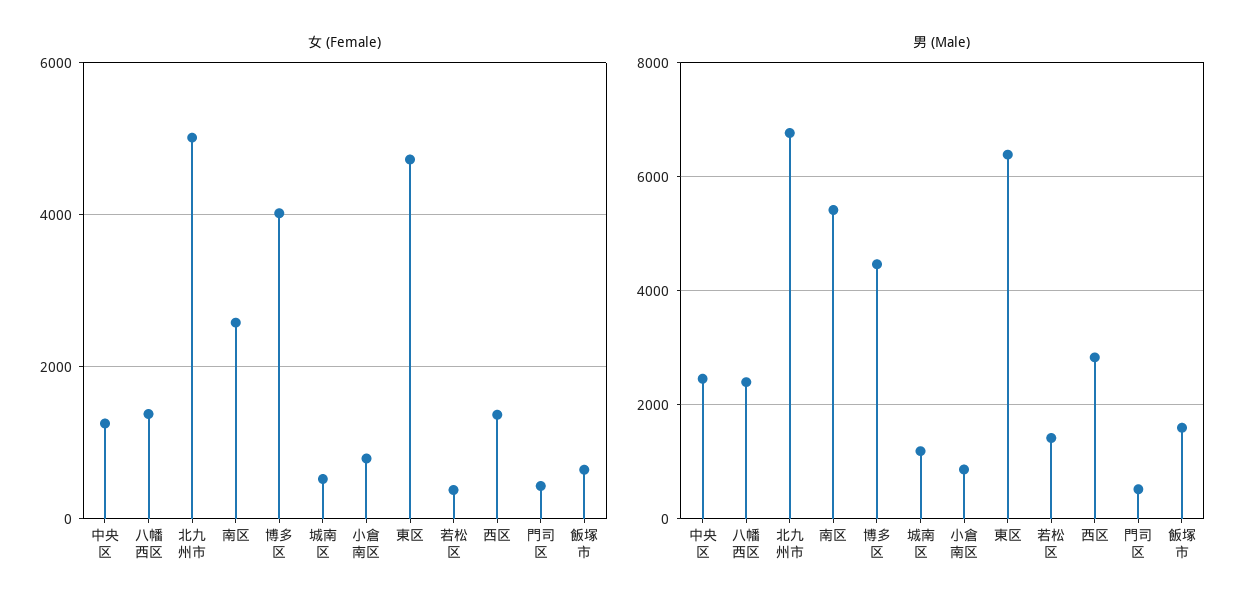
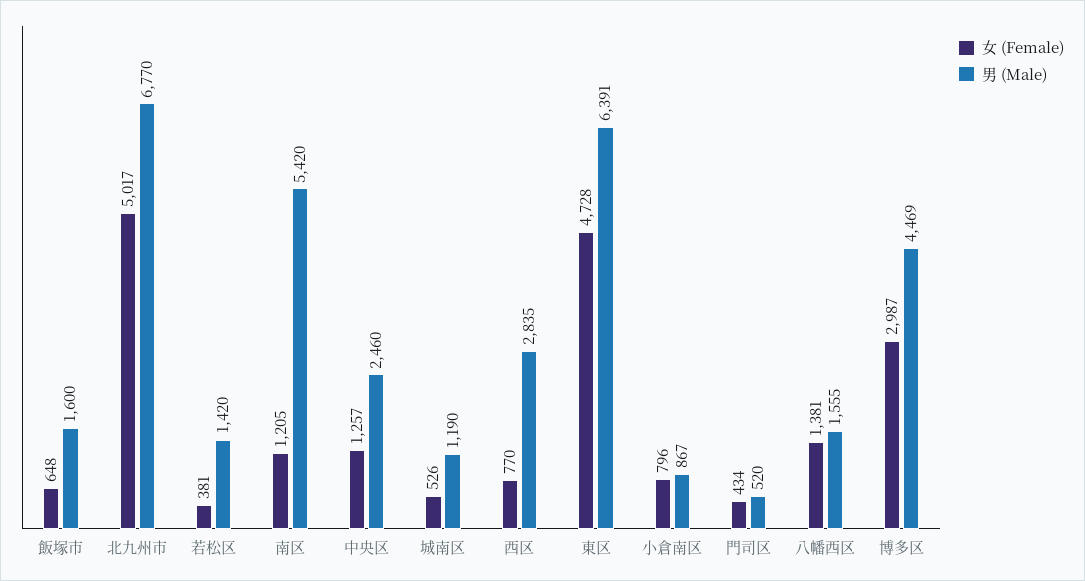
  {
    "女 (Female)": {
      "中央区": 1257,
      "八幡西区": 1381,
      "北九州市": 5017,
-     "南区": 2600,
+     "南区": 1205,
-     "博多区": 4000,
+     "博多区": 2987,
      "城南区": 526,
      "小倉南区": 796,
      "東区": 4728,
      "若松区": 381,
-     "西区": 1400,
+     "西区": 770,
      "門司区": 434,
      "飯塚市": 648
    },
    "男 (Male)": {
      "中央区": 2460,
-     "八幡西区": 2400,
+     "八幡西区": 1555,
      "北九州市": 6770,
      "南区": 5420,
      "博多区": 4469,
      "城南区": 1190,
      "小倉南区": 867,
      "東区": 6391,
      "若松区": 1420,
      "西区": 2835,
      "門司区": 520,
      "飯塚市": 1600
    }
  }

